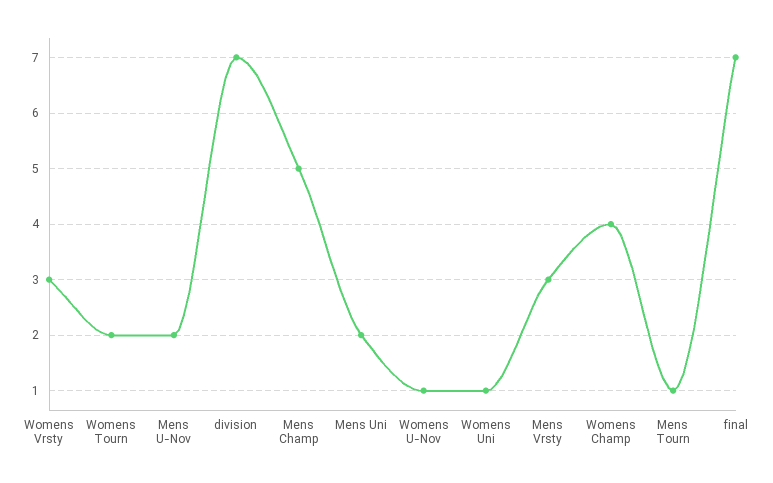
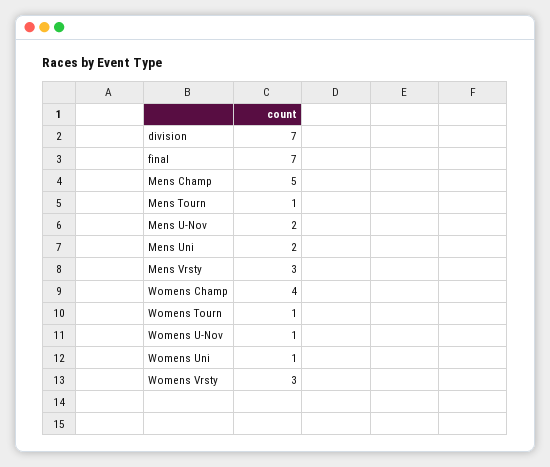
  {
    "Womens Vrsty": 3,
-   "Womens Tourn": 2,
+   "Womens Tourn": 1,
    "Mens U-Nov": 2,
    "division": 7,
    "Mens Champ": 5,
    "Mens Uni": 2,
    "Womens U-Nov": 1,
    "Womens Uni": 1,
    "Mens Vrsty": 3,
    "Womens Champ": 4,
    "Mens Tourn": 1,
    "final": 7
  }

